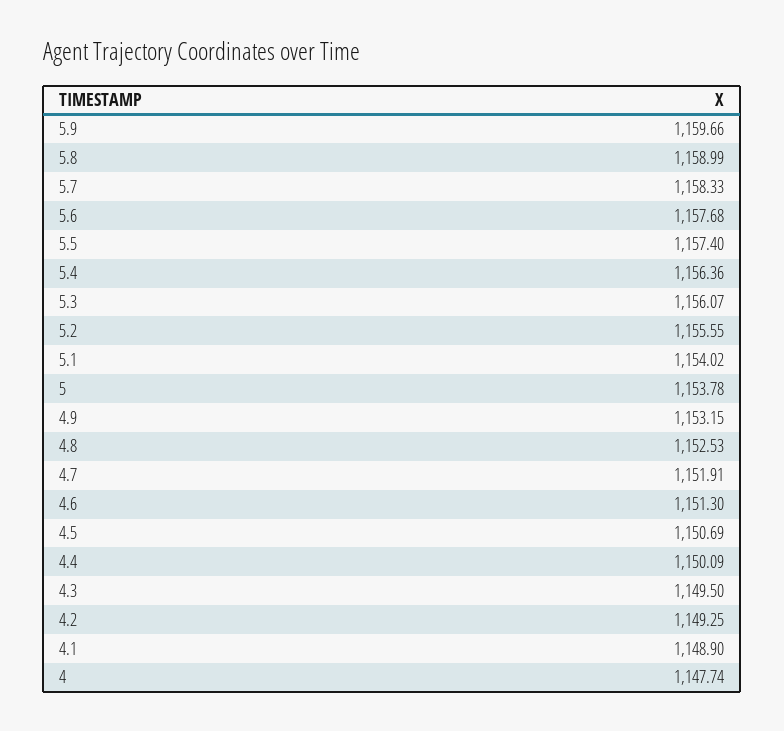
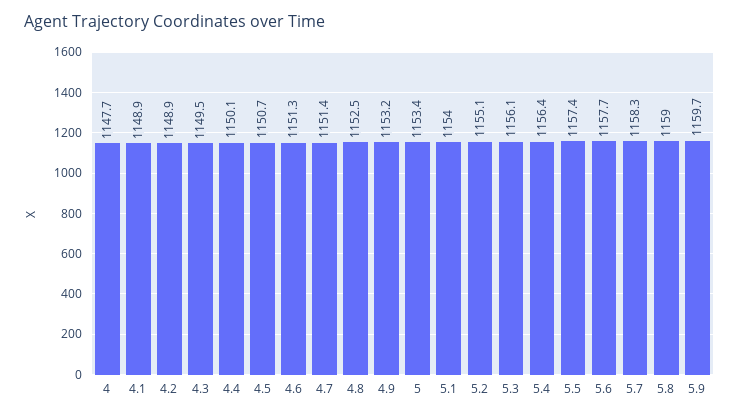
  {
    "5.9": 1159.66,
    "5.8": 1158.99,
    "5.7": 1158.33,
    "5.6": 1157.68,
    "5.5": 1157.4,
    "5.4": 1156.36,
    "5.3": 1156.07,
-   "5.2": 1155.55,
+   "5.2": 1155.1,
    "5.1": 1154.02,
-   "5": 1153.78,
+   "5": 1153.4,
    "4.9": 1153.15,
    "4.8": 1152.53,
-   "4.7": 1151.91,
+   "4.7": 1151.4,
    "4.6": 1151.3,
    "4.5": 1150.69,
    "4.4": 1150.09,
    "4.3": 1149.5,
-   "4.2": 1149.25,
+   "4.2": 1148.9,
    "4.1": 1148.9,
    "4": 1147.74
  }

